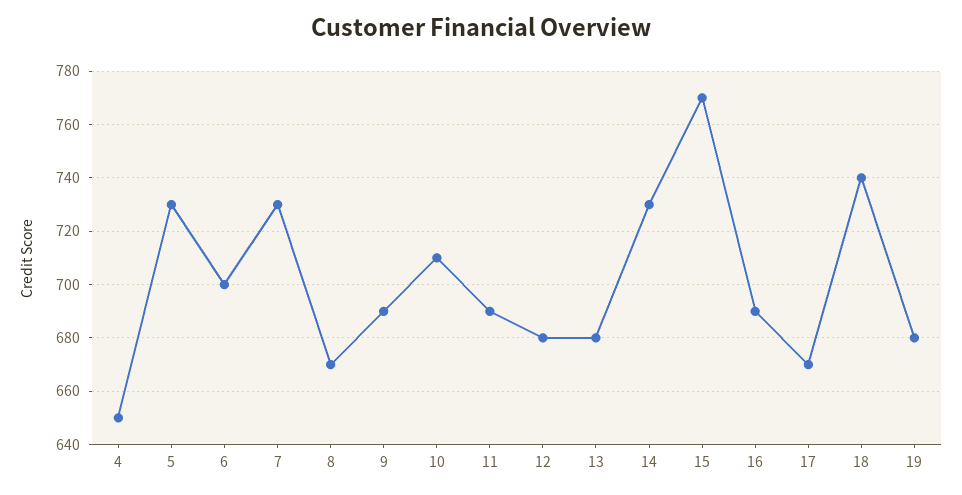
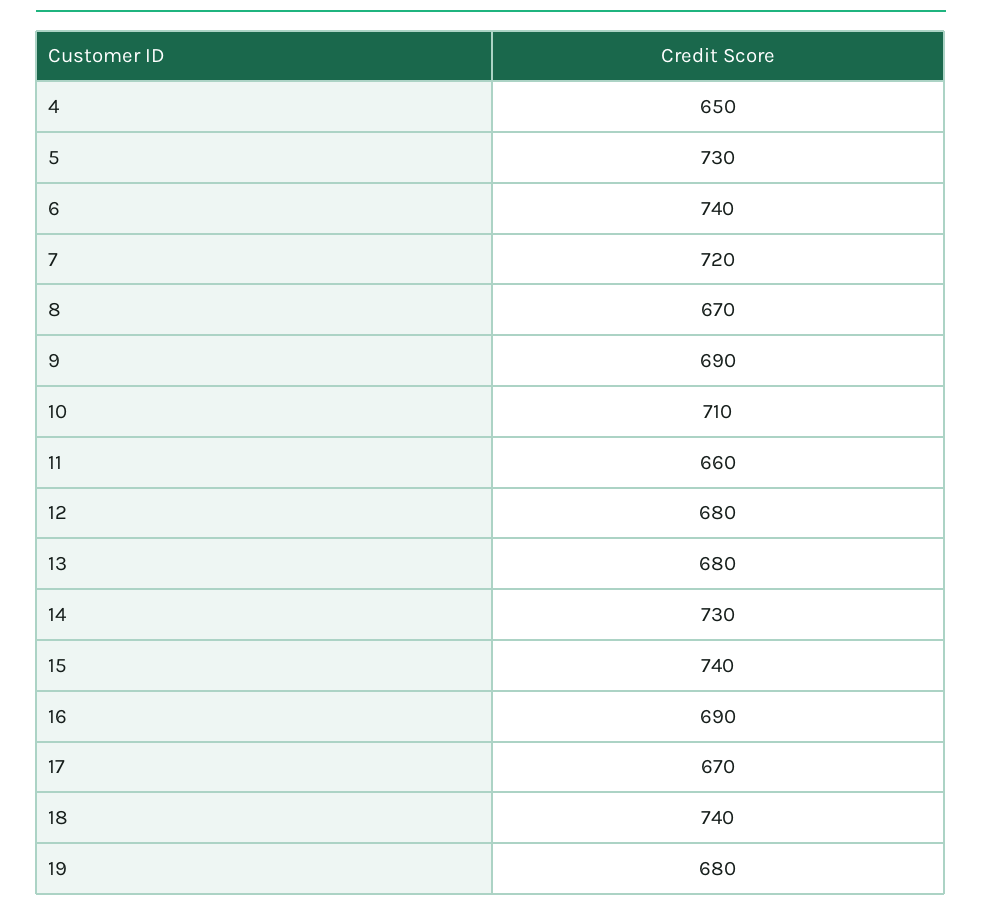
  {
    "4": 650,
    "5": 730,
-   "6": 700,
+   "6": 740,
-   "7": 730,
+   "7": 720,
    "8": 670,
    "9": 690,
    "10": 710,
-   "11": 690,
+   "11": 660,
    "12": 680,
    "13": 680,
    "14": 730,
-   "15": 770,
+   "15": 740,
    "16": 690,
    "17": 670,
    "18": 740,
    "19": 680
  }

